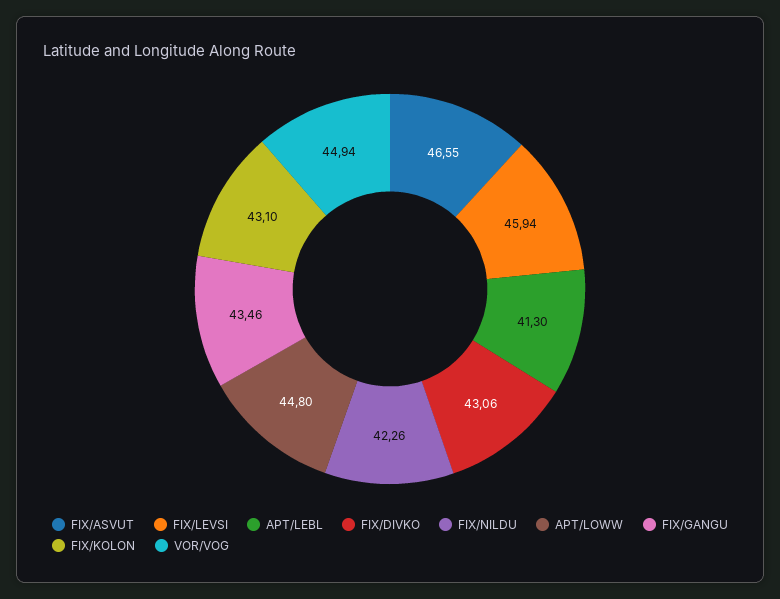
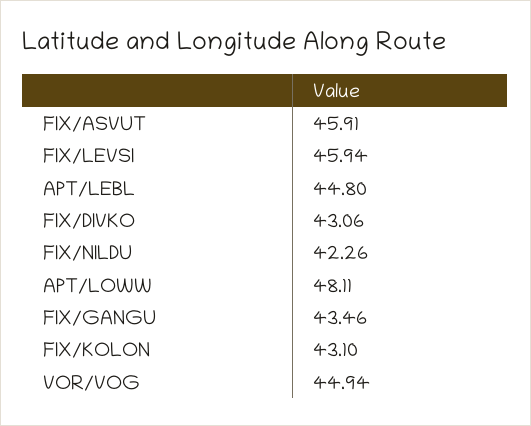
  {
-   "FIX/ASVUT": 46.55,
+   "FIX/ASVUT": 45.91,
    "FIX/LEVSI": 45.94,
-   "APT/LEBL": 41.3,
+   "APT/LEBL": 44.8,
    "FIX/DIVKO": 43.06,
    "FIX/NILDU": 42.26,
-   "APT/LOWW": 44.8,
+   "APT/LOWW": 48.11,
    "FIX/GANGU": 43.46,
    "FIX/KOLON": 43.1,
    "VOR/VOG": 44.94
  }

